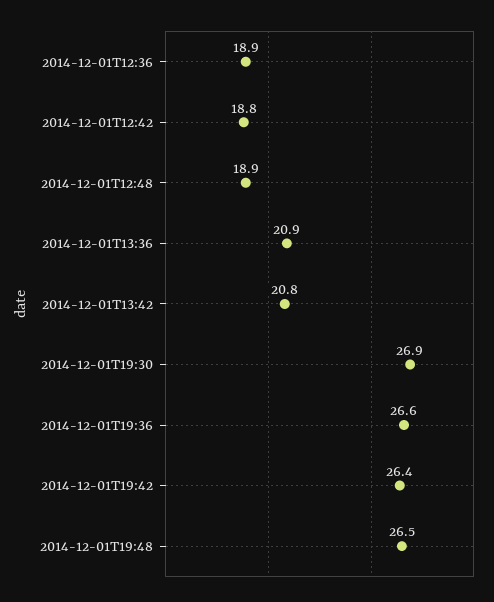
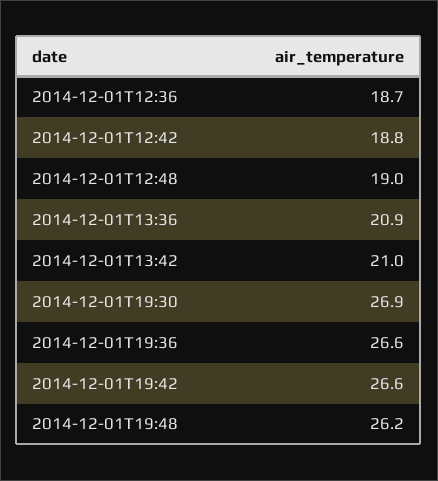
  {
-   "2014-12-01T12:36": 18.9,
+   "2014-12-01T12:36": 18.7,
    "2014-12-01T12:42": 18.8,
-   "2014-12-01T12:48": 18.9,
+   "2014-12-01T12:48": 19,
    "2014-12-01T13:36": 20.9,
-   "2014-12-01T13:42": 20.8,
+   "2014-12-01T13:42": 21,
    "2014-12-01T19:30": 26.9,
    "2014-12-01T19:36": 26.6,
-   "2014-12-01T19:42": 26.4,
+   "2014-12-01T19:42": 26.6,
-   "2014-12-01T19:48": 26.5
+   "2014-12-01T19:48": 26.2
  }

